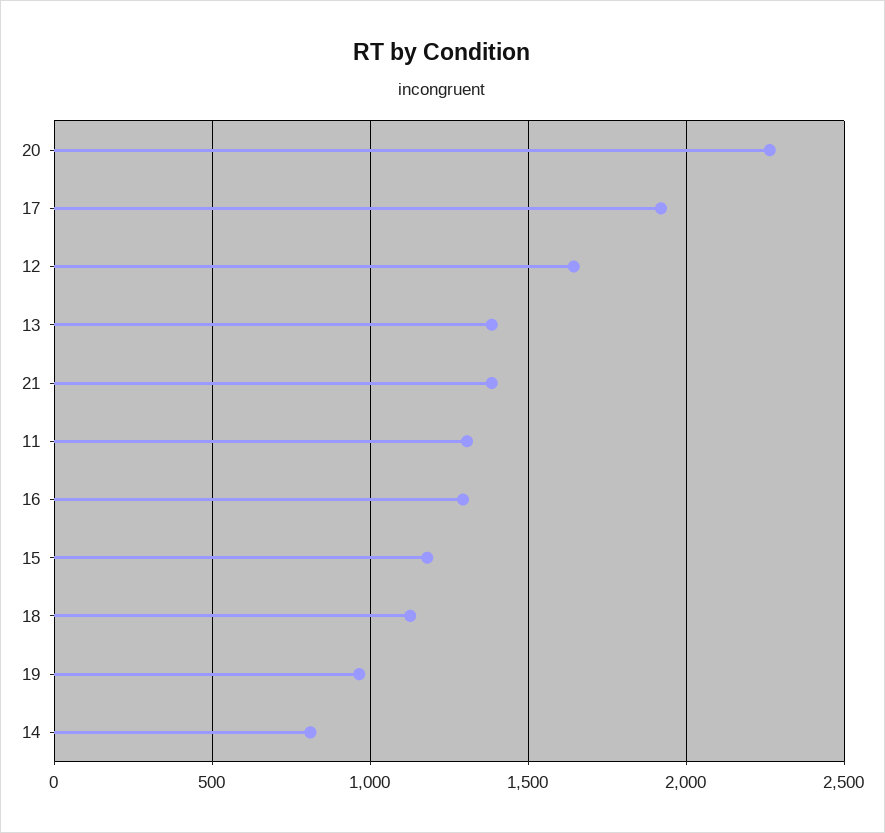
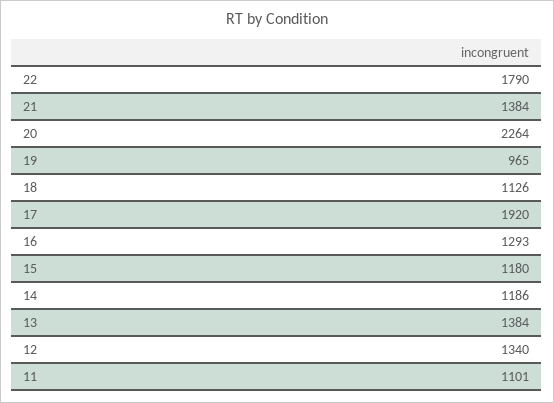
  {
    "20": 2264,
    "17": 1920,
-   "12": 1650,
+   "12": 1340,
    "13": 1384,
    "21": 1384,
-   "11": 1300,
+   "11": 1101,
    "16": 1293,
    "15": 1180,
    "18": 1126,
    "19": 965,
-   "14": 800
+   "14": 1186,
+   "22": 1790
  }

